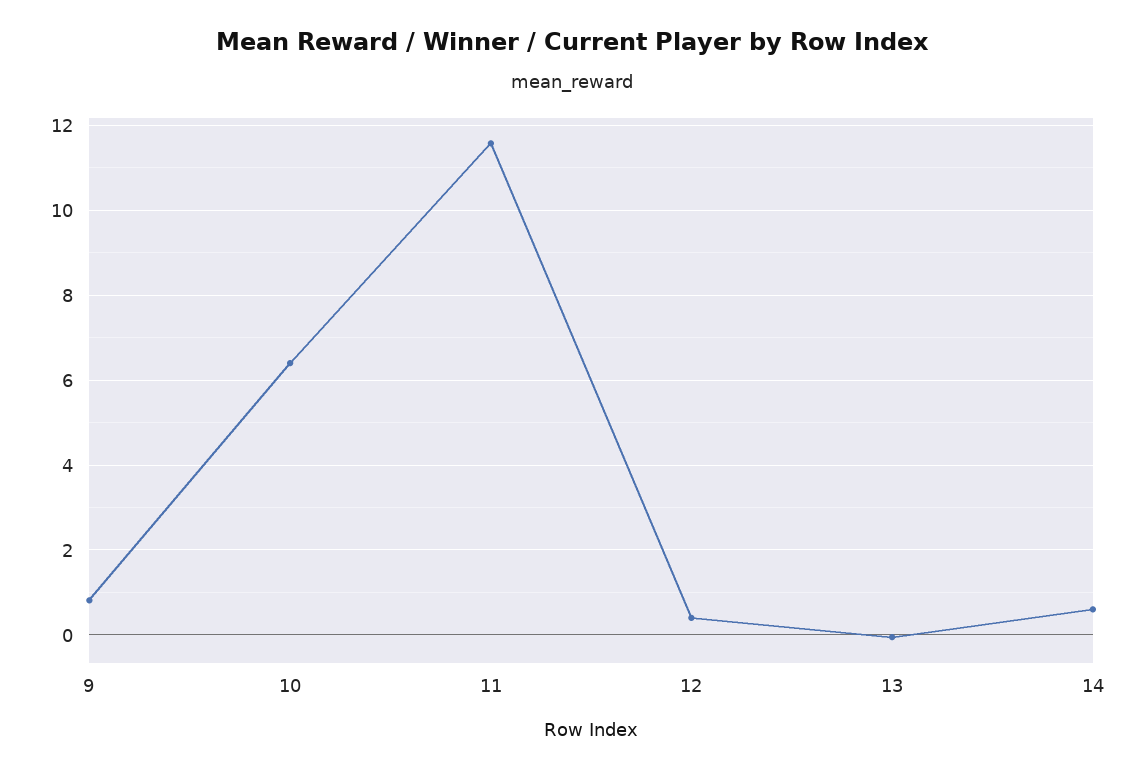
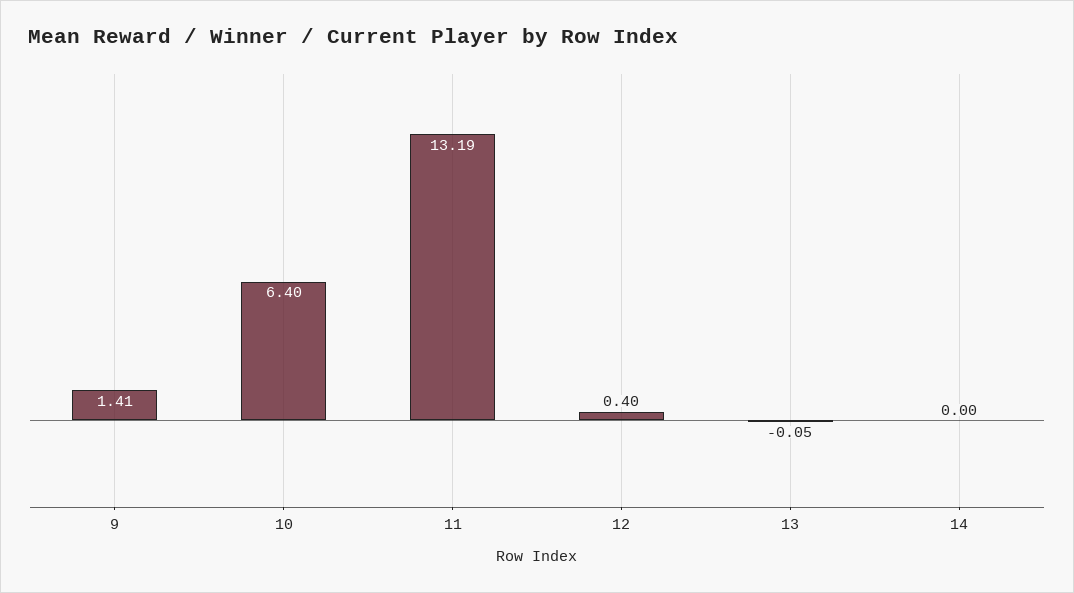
  {
-   "9": 0.8,
+   "9": 1.41,
    "10": 6.4,
-   "11": 11.6,
+   "11": 13.19,
    "12": 0.4,
    "13": -0.05,
-   "14": 0.6
+   "14": 0
  }

